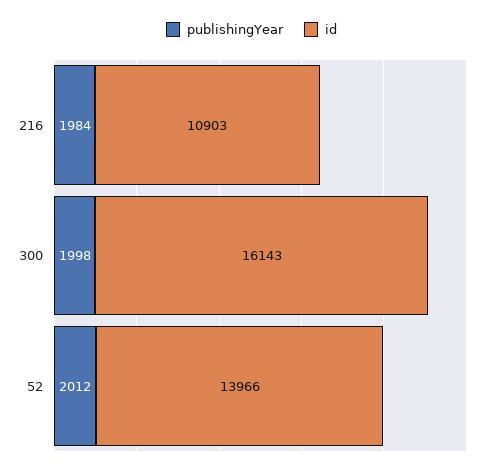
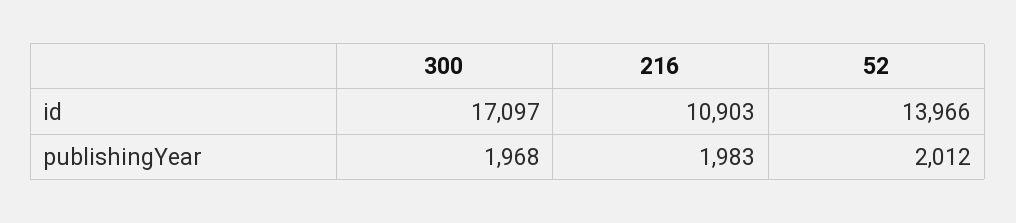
  {
    "publishingYear": {
-     "216": 1984,
+     "216": 1983,
-     "300": 1998,
+     "300": 1968,
      "52": 2012
    },
    "id": {
      "216": 10903,
-     "300": 16143,
+     "300": 17097,
      "52": 13966
    }
  }

